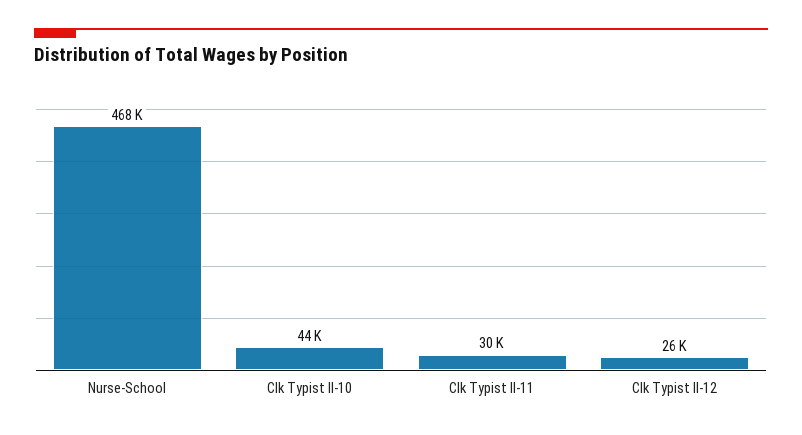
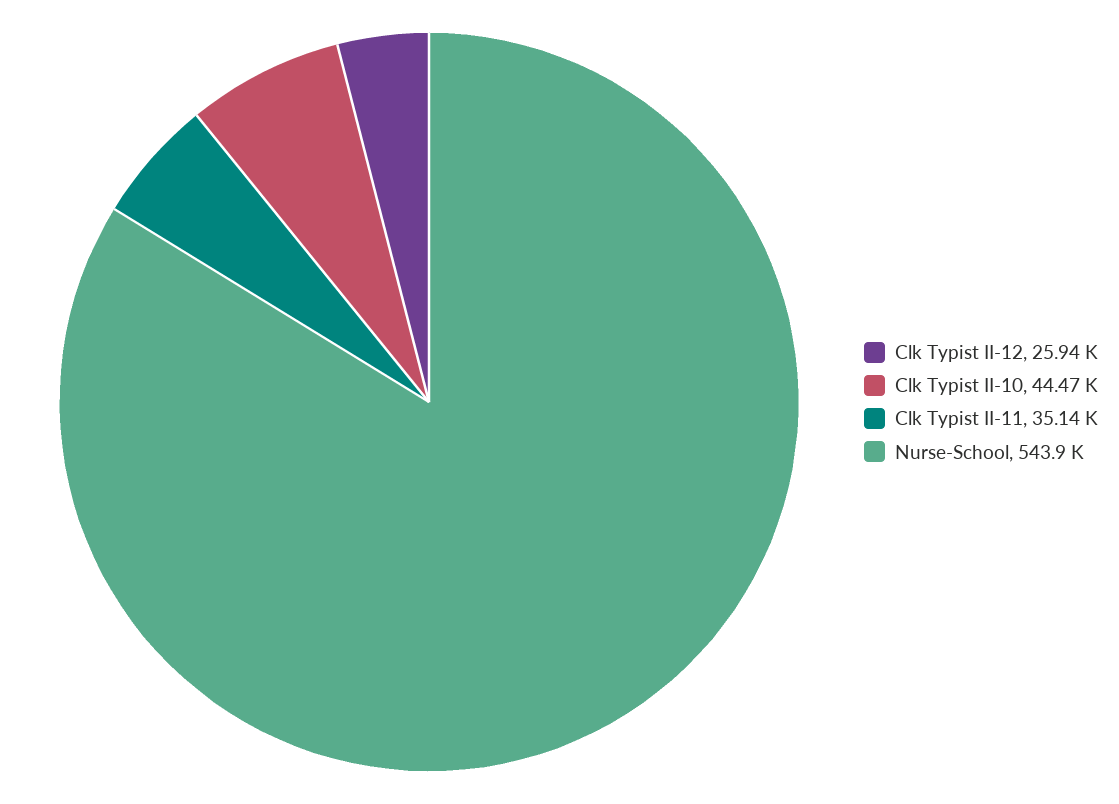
  {
-   "Nurse-School": 468000,
+   "Nurse-School": 543900,
    "Clk Typist II-10": 44470,
-   "Clk Typist II-11": 30000,
+   "Clk Typist II-11": 35140,
    "Clk Typist II-12": 25940
  }

